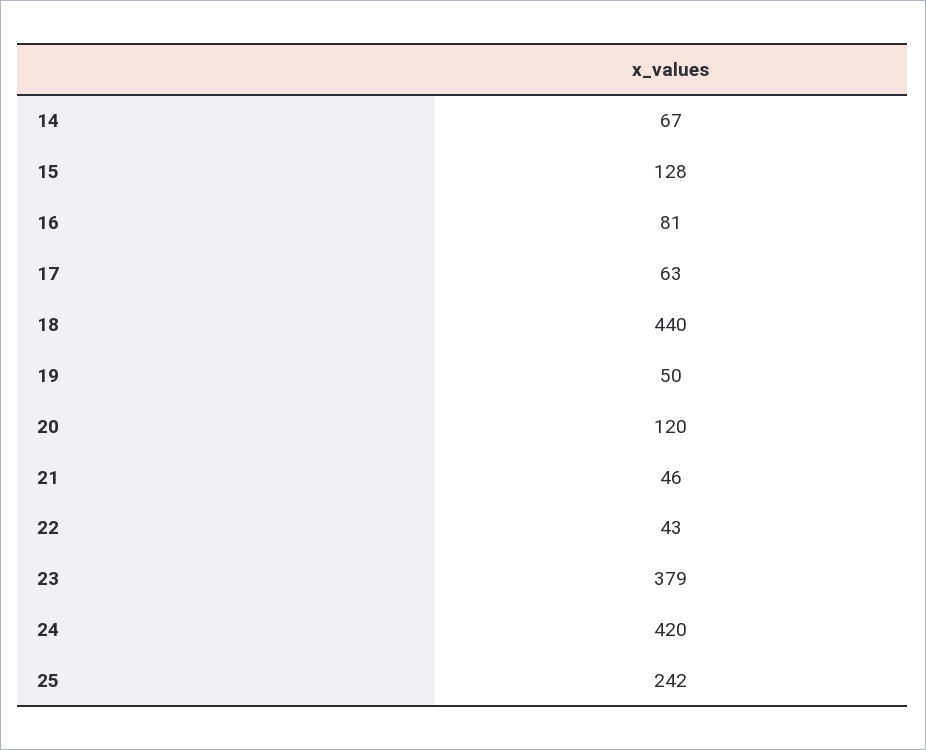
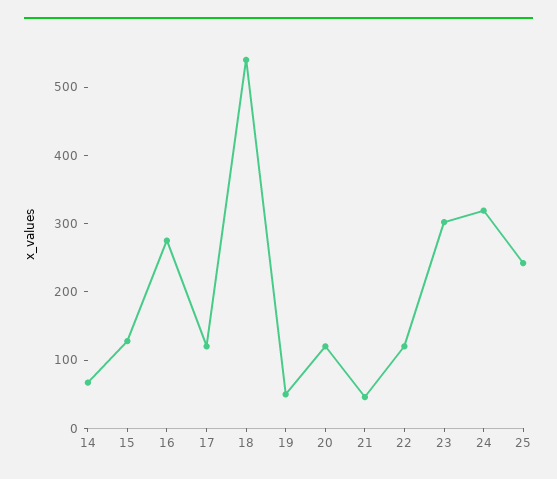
  {
    "14": 67,
    "15": 128,
-   "16": 81,
+   "16": 280,
-   "17": 63,
+   "17": 120,
-   "18": 440,
+   "18": 540,
    "19": 50,
    "20": 120,
    "21": 46,
-   "22": 43,
+   "22": 120,
-   "23": 379,
+   "23": 300,
-   "24": 420,
+   "24": 320,
    "25": 242
  }

